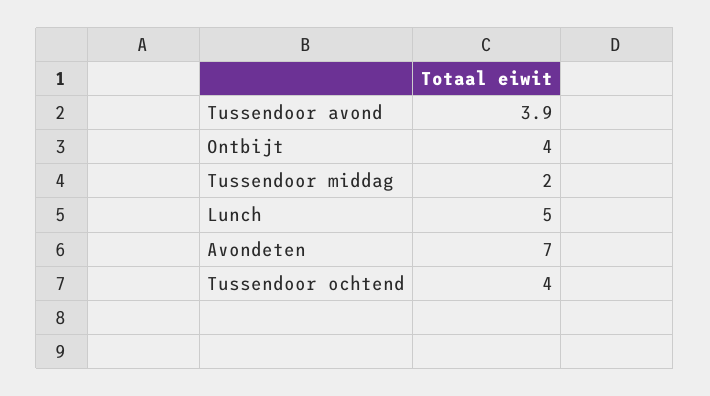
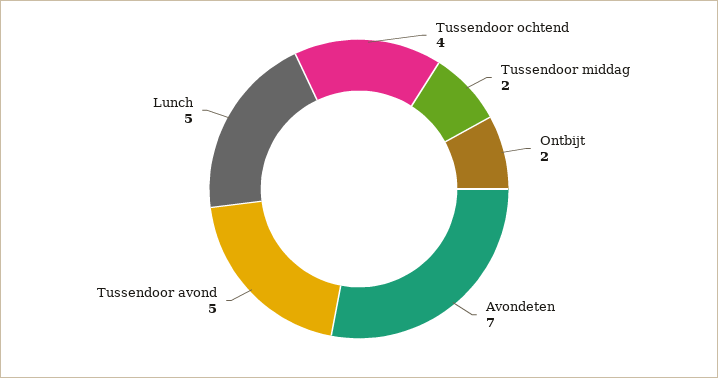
  {
-   "Tussendoor avond": 3.9,
+   "Tussendoor avond": 5,
-   "Ontbijt": 4,
+   "Ontbijt": 2,
    "Tussendoor middag": 2,
    "Lunch": 5,
    "Avondeten": 7,
    "Tussendoor ochtend": 4
  }

